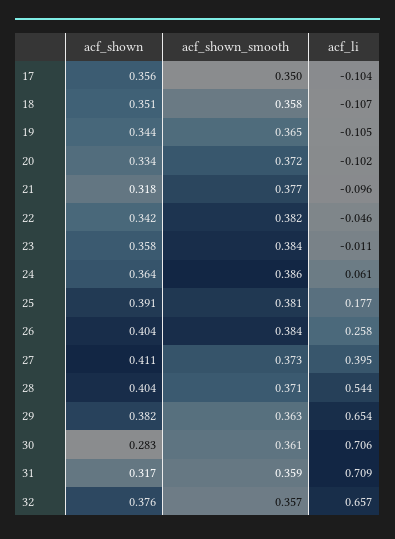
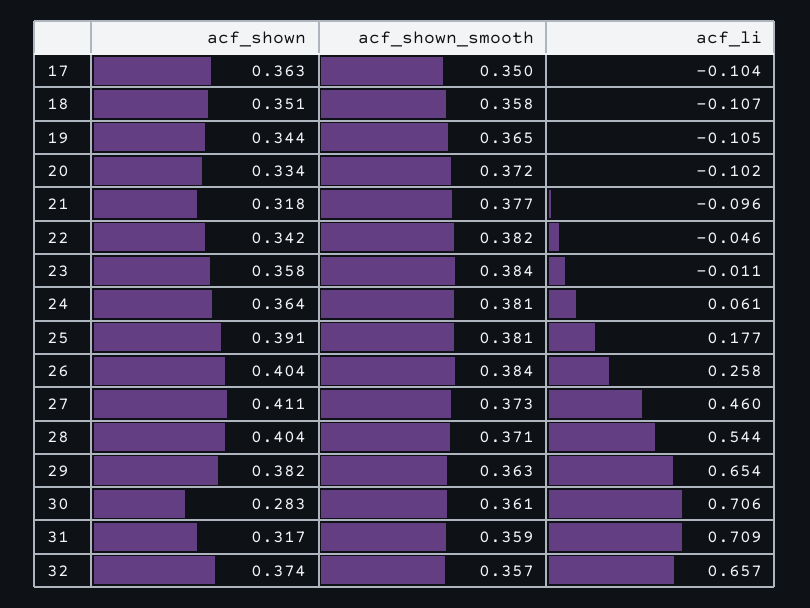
  {
    "acf_shown": {
-     "17": 0.356,
+     "17": 0.363,
      "18": 0.351,
      "19": 0.344,
      "20": 0.334,
      "21": 0.318,
      "22": 0.342,
      "23": 0.358,
      "24": 0.364,
      "25": 0.391,
      "26": 0.404,
      "27": 0.411,
      "28": 0.404,
      "29": 0.382,
      "30": 0.283,
      "31": 0.317,
-     "32": 0.376
+     "32": 0.374
    },
    "acf_shown_smooth": {
      "17": 0.35,
      "18": 0.358,
      "19": 0.365,
      "20": 0.372,
      "21": 0.377,
      "22": 0.382,
      "23": 0.384,
-     "24": 0.386,
+     "24": 0.381,
      "25": 0.381,
      "26": 0.384,
      "27": 0.373,
      "28": 0.371,
      "29": 0.363,
      "30": 0.361,
      "31": 0.359,
      "32": 0.357
    },
    "acf_li": {
      "17": -0.104,
      "18": -0.107,
      "19": -0.105,
      "20": -0.102,
      "21": -0.096,
      "22": -0.046,
      "23": -0.011,
      "24": 0.061,
      "25": 0.177,
      "26": 0.258,
-     "27": 0.395,
+     "27": 0.46,
      "28": 0.544,
      "29": 0.654,
      "30": 0.706,
      "31": 0.709,
      "32": 0.657
    }
  }

